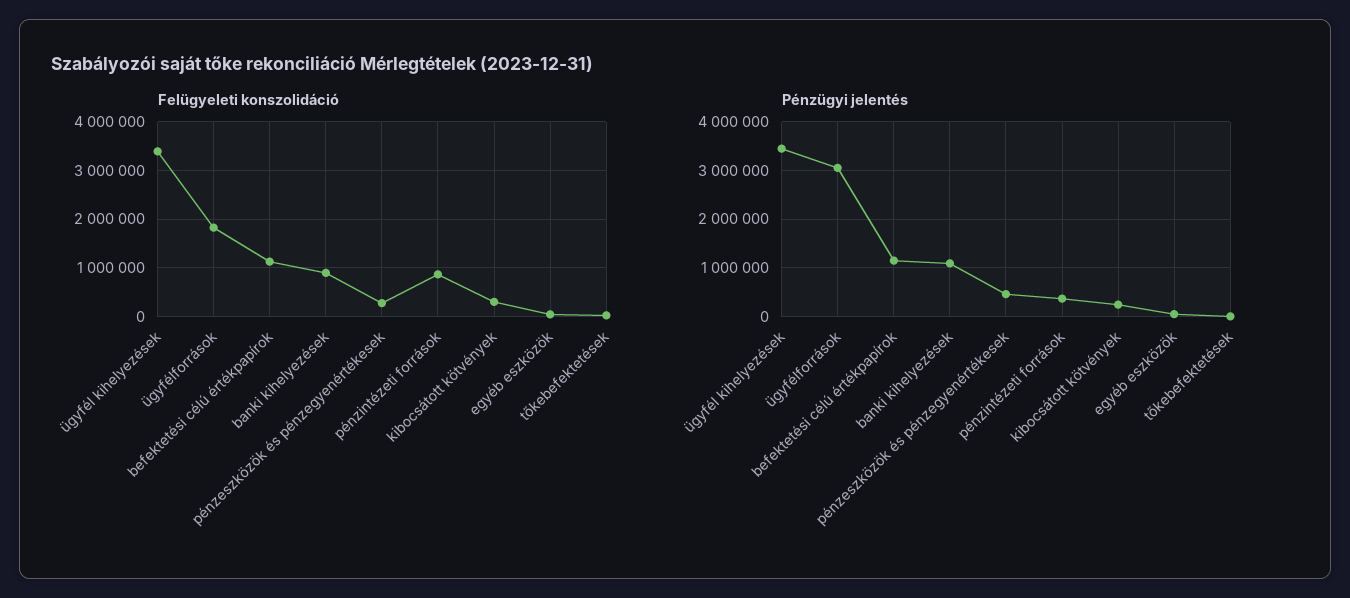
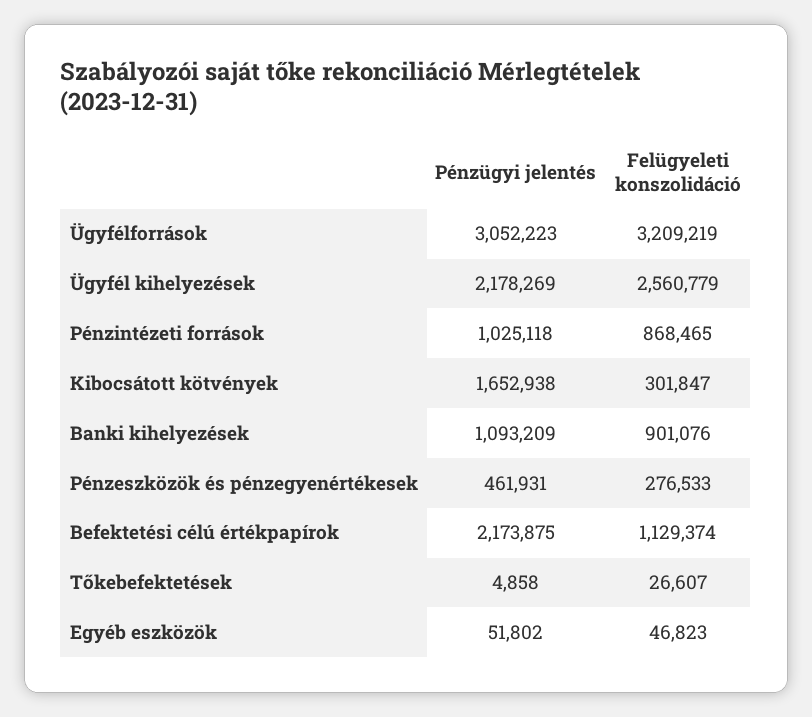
  {
    "Felügyeleti konszolidáció": {
-     "ügyfél kihelyezések": 3400000,
+     "ügyfél kihelyezések": 2560779,
-     "ügyfélforrások": 1800000,
+     "ügyfélforrások": 3209219,
      "befektetési célú értékpapírok": 1129374,
      "banki kihelyezések": 901076,
      "pénzeszközök és pénzegyenértékesek": 276533,
      "pénzintézeti források": 868465,
      "kibocsátott kötvények": 301847,
      "egyéb eszközök": 46823,
      "tőkebefektetések": 26607
    },
    "Pénzügyi jelentés": {
-     "ügyfél kihelyezések": 3400000,
+     "ügyfél kihelyezések": 2178269,
      "ügyfélforrások": 3052223,
-     "befektetési célú értékpapírok": 1200000,
+     "befektetési célú értékpapírok": 2173875,
      "banki kihelyezések": 1093209,
      "pénzeszközök és pénzegyenértékesek": 461931,
-     "pénzintézeti források": 400000,
+     "pénzintézeti források": 1025118,
-     "kibocsátott kötvények": 200000,
+     "kibocsátott kötvények": 1652938,
      "egyéb eszközök": 51802,
      "tőkebefektetések": 4858
    }
  }

